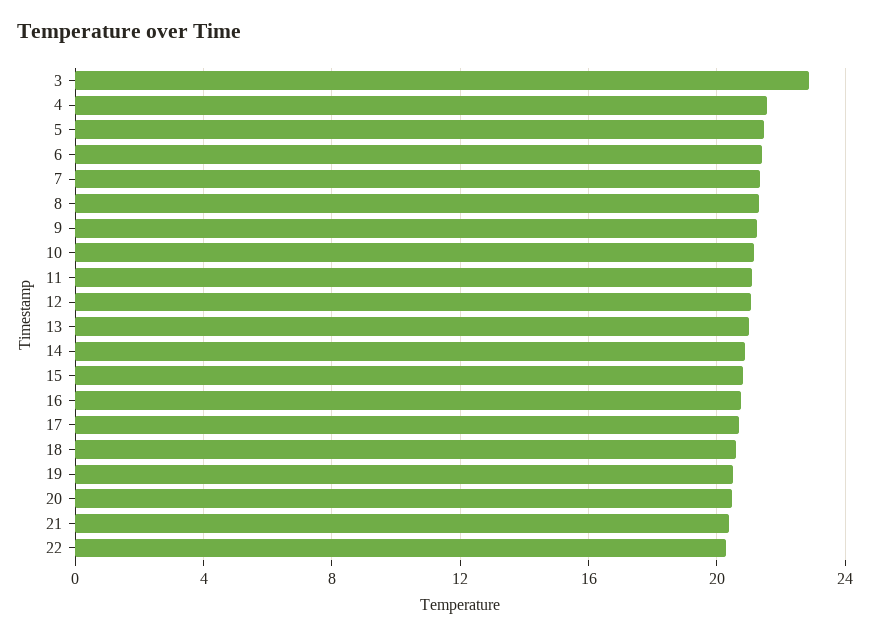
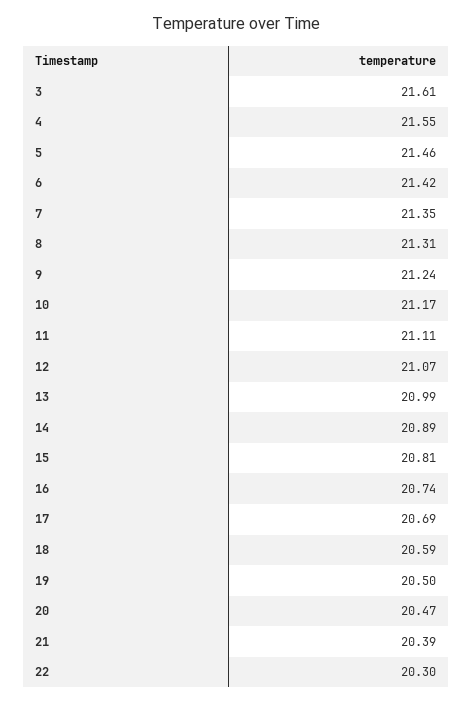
  {
-   "3": 23,
+   "3": 21.61,
    "4": 21.55,
    "5": 21.46,
    "6": 21.42,
    "7": 21.35,
    "8": 21.31,
    "9": 21.24,
    "10": 21.17,
    "11": 21.11,
    "12": 21.07,
    "13": 20.99,
    "14": 20.89,
    "15": 20.81,
    "16": 20.74,
    "17": 20.69,
    "18": 20.59,
    "19": 20.5,
    "20": 20.47,
    "21": 20.39,
    "22": 20.3
  }

